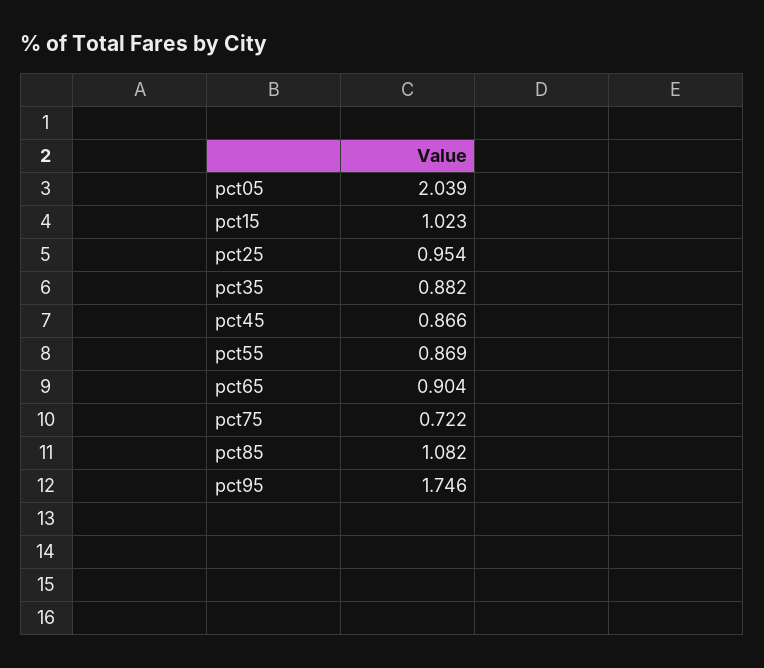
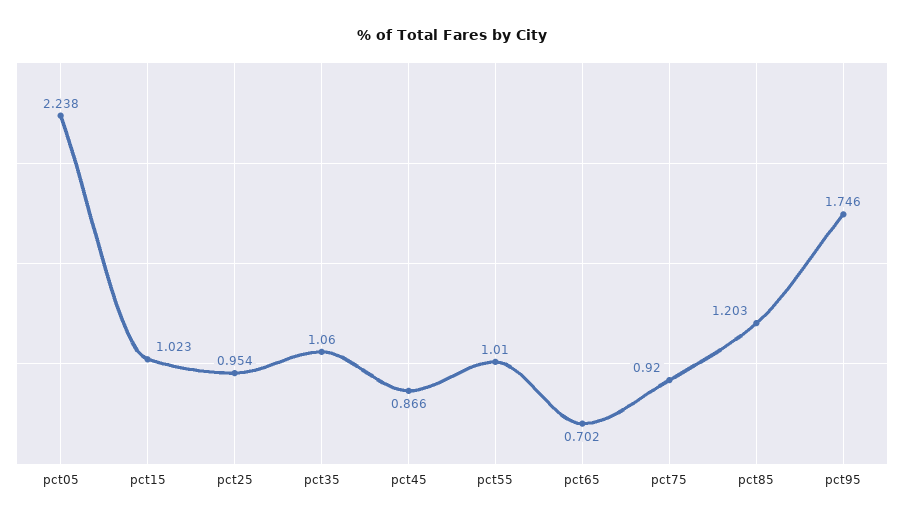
  {
-   "pct05": 2.039,
+   "pct05": 2.238,
    "pct15": 1.023,
    "pct25": 0.954,
-   "pct35": 0.882,
+   "pct35": 1.06,
    "pct45": 0.866,
-   "pct55": 0.869,
+   "pct55": 1.01,
-   "pct65": 0.904,
+   "pct65": 0.702,
-   "pct75": 0.722,
+   "pct75": 0.92,
-   "pct85": 1.082,
+   "pct85": 1.203,
    "pct95": 1.746
  }

